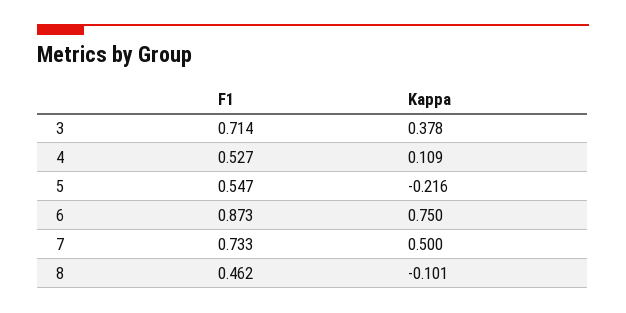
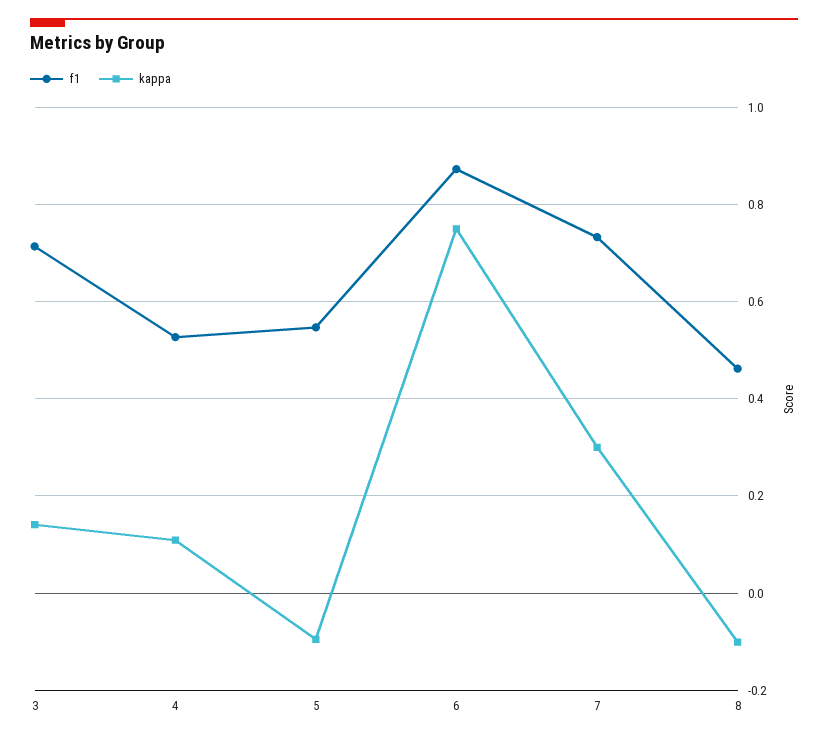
  {
    "F1": {
      "3": 0.714,
      "4": 0.527,
      "5": 0.547,
      "6": 0.873,
      "7": 0.733,
      "8": 0.462
    },
    "Kappa": {
-     "3": 0.378,
+     "3": 0.14,
      "4": 0.109,
-     "5": -0.216,
+     "5": -0.1,
      "6": 0.75,
-     "7": 0.5,
+     "7": 0.3,
      "8": -0.101
    }
  }

